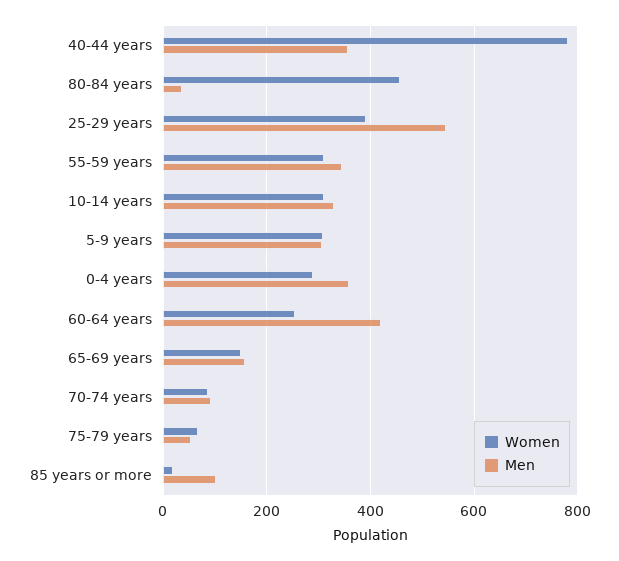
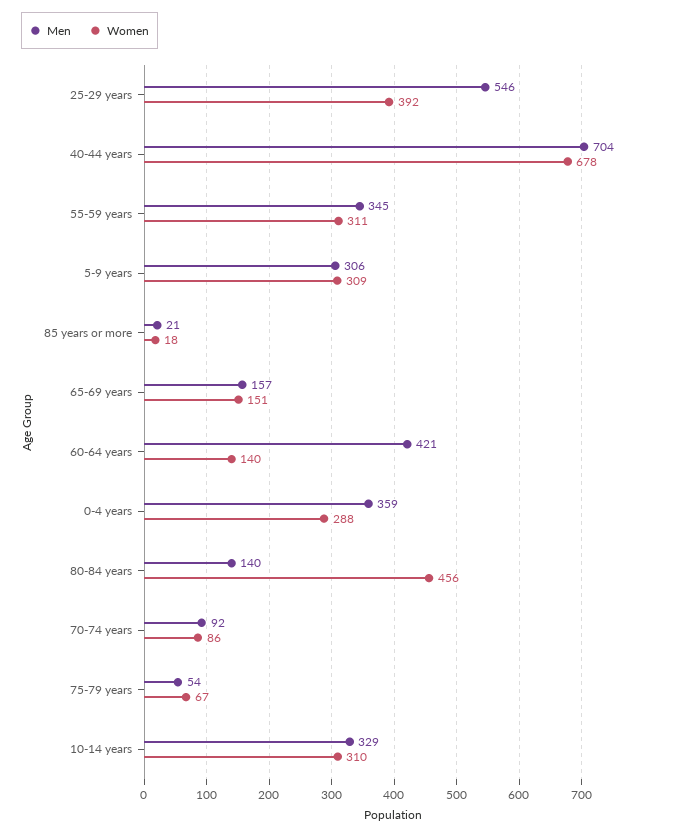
  {
    "Women": {
-     "40-44 years": 780,
+     "40-44 years": 678,
      "80-84 years": 456,
      "25-29 years": 392,
      "55-59 years": 311,
      "10-14 years": 310,
      "5-9 years": 309,
      "0-4 years": 288,
-     "60-64 years": 260,
+     "60-64 years": 140,
      "65-69 years": 151,
      "70-74 years": 86,
      "75-79 years": 67,
      "85 years or more": 18
    },
    "Men": {
-     "40-44 years": 360,
+     "40-44 years": 704,
-     "80-84 years": 40,
+     "80-84 years": 140,
      "25-29 years": 546,
      "55-59 years": 345,
      "10-14 years": 329,
      "5-9 years": 306,
      "0-4 years": 359,
      "60-64 years": 421,
      "65-69 years": 157,
      "70-74 years": 92,
      "75-79 years": 54,
-     "85 years or more": 100
+     "85 years or more": 21
    }
  }

